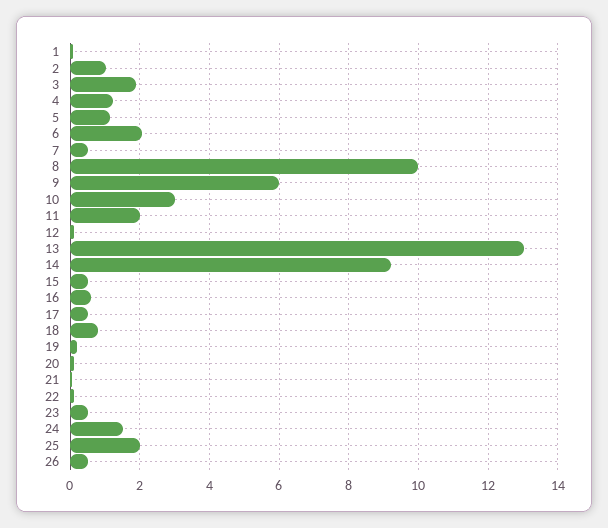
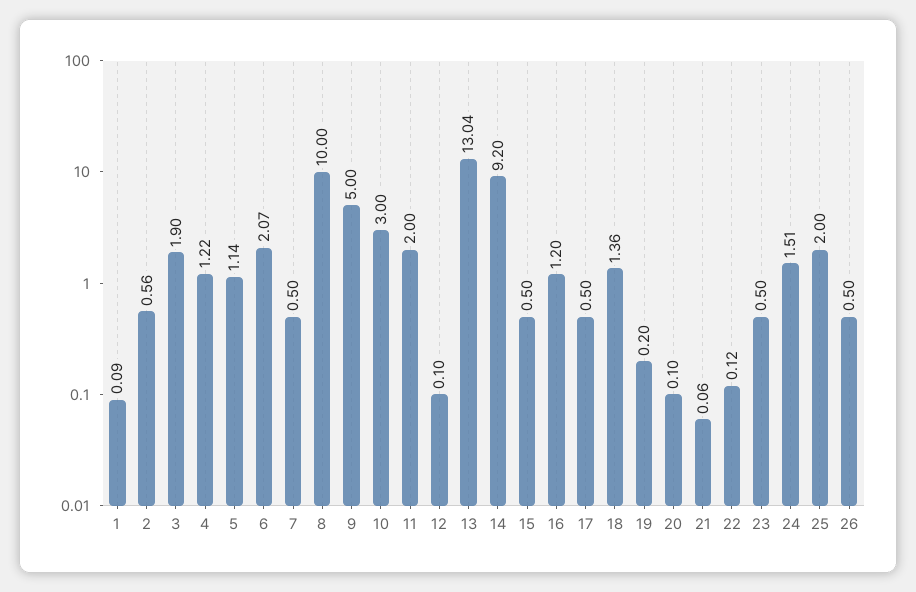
  {
    "1": 0.09,
-   "2": 1,
+   "2": 0.56,
    "3": 1.9,
    "4": 1.22,
    "5": 1.14,
    "6": 2.07,
    "7": 0.5,
    "8": 10,
-   "9": 6,
+   "9": 5,
    "10": 3,
    "11": 2,
    "12": 0.1,
    "13": 13.04,
    "14": 9.2,
    "15": 0.5,
-   "16": 0.6,
+   "16": 1.2,
    "17": 0.5,
-   "18": 0.8,
+   "18": 1.36,
    "19": 0.2,
    "20": 0.1,
    "21": 0.06,
    "22": 0.12,
    "23": 0.5,
    "24": 1.51,
    "25": 2,
    "26": 0.5
  }

